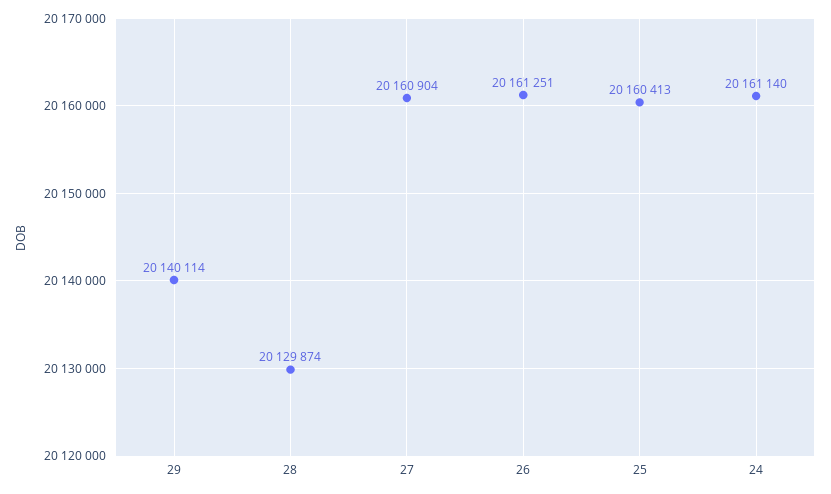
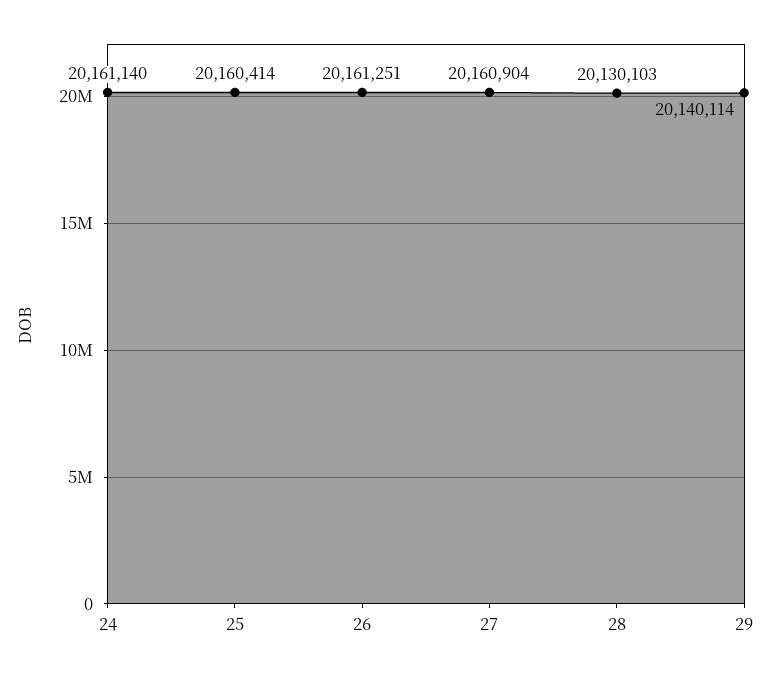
  {
    "29": 20140114,
-   "28": 20129874,
+   "28": 20130103,
    "27": 20160904,
    "26": 20161251,
-   "25": 20160413,
+   "25": 20160414,
    "24": 20161140
  }

